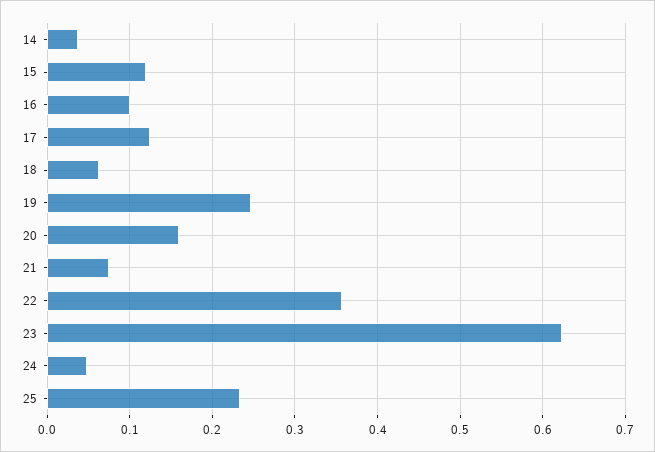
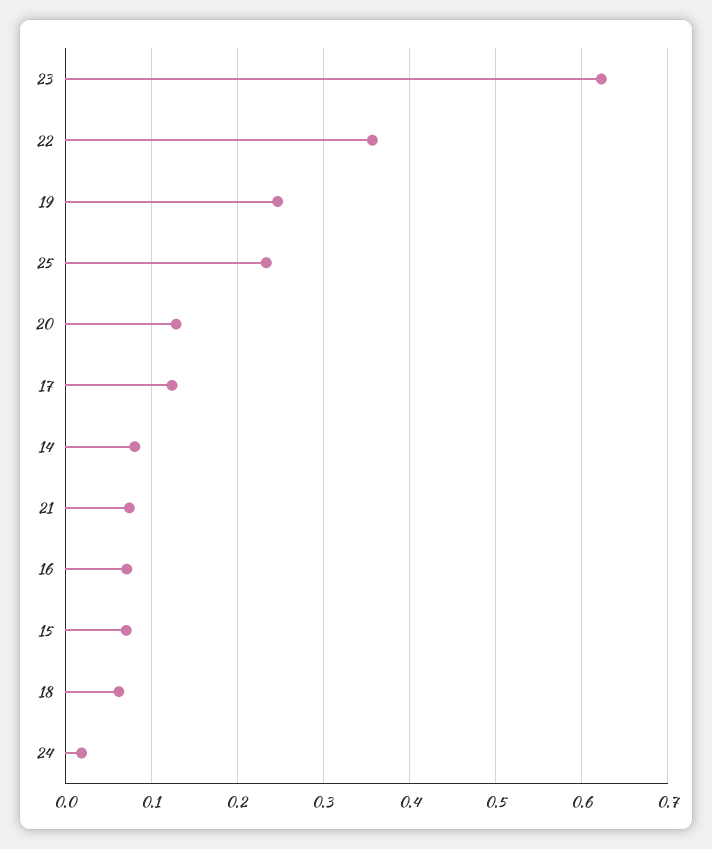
  {
-   "14": 0.04,
+   "14": 0.08,
-   "15": 0.12,
+   "15": 0.07,
-   "16": 0.1,
+   "16": 0.07,
    "17": 0.12,
    "18": 0.06,
    "19": 0.25,
-   "20": 0.16,
+   "20": 0.13,
    "21": 0.07,
    "22": 0.36,
    "23": 0.62,
-   "24": 0.05,
+   "24": 0.02,
    "25": 0.23
  }

